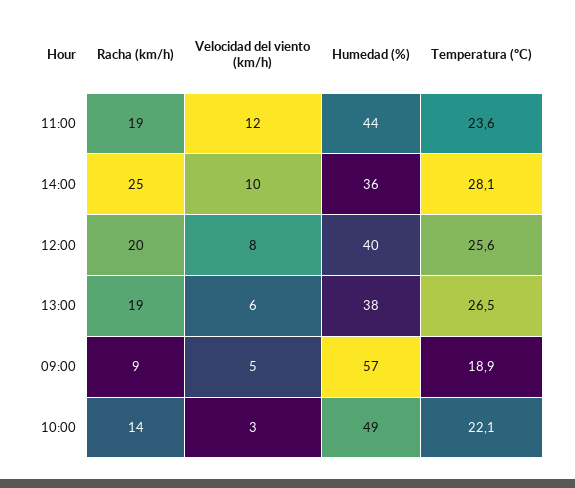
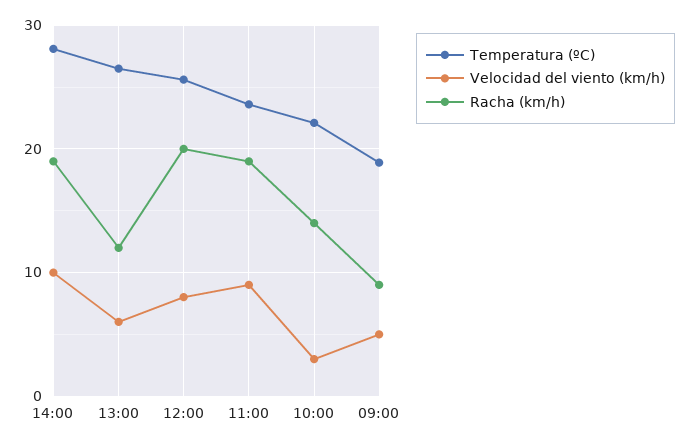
  {
    "Racha (km/h)": {
      "11:00": 19,
-     "14:00": 25,
+     "14:00": 19,
      "12:00": 20,
-     "13:00": 19,
+     "13:00": 12,
      "09:00": 9,
      "10:00": 14
    },
    "Velocidad del viento (km/h)": {
-     "11:00": 12,
+     "11:00": 9,
      "14:00": 10,
      "12:00": 8,
      "13:00": 6,
      "09:00": 5,
      "10:00": 3
    },
-   "Humedad (%)": {
-     "11:00": 44,
-     "14:00": 36,
-     "12:00": 40,
-     "13:00": 38,
-     "09:00": 57,
-     "10:00": 49
-   },
    "Temperatura (ºC)": {
      "11:00": 23.6,
      "14:00": 28.1,
      "12:00": 25.6,
      "13:00": 26.5,
      "09:00": 18.9,
      "10:00": 22.1
    }
  }

